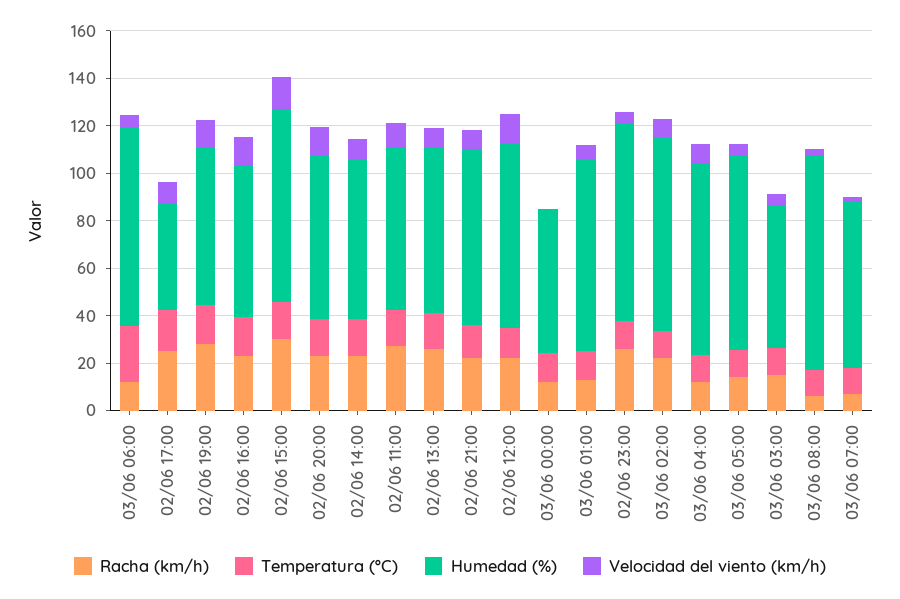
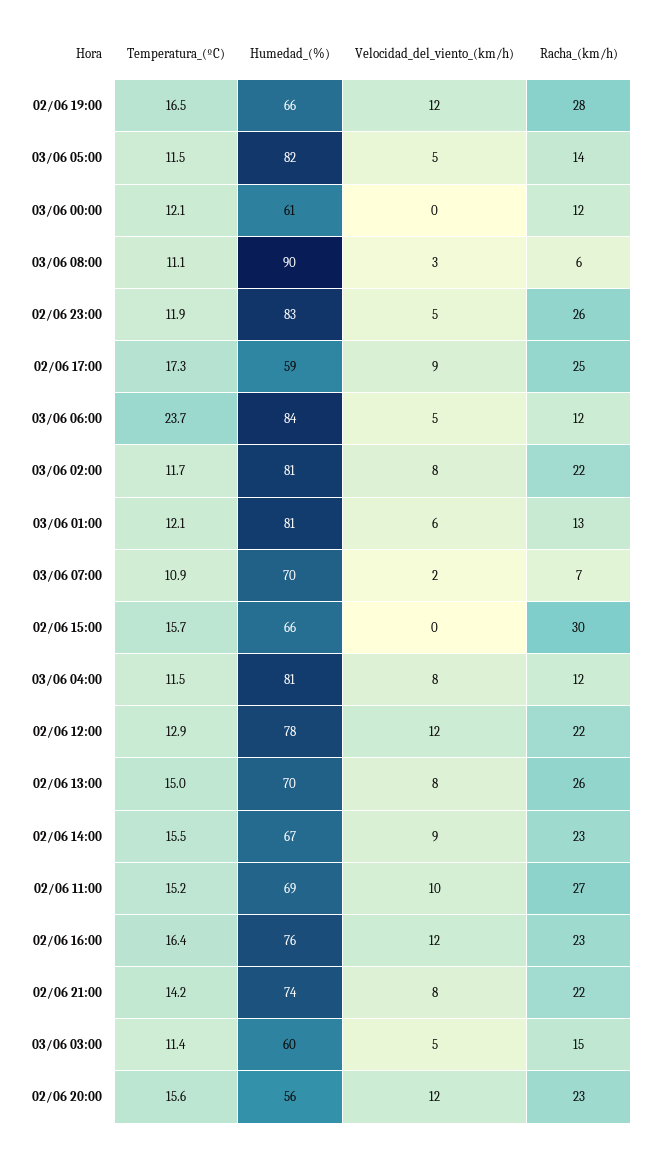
  {
    "Racha (km/h)": {
      "03/06 06:00": 12,
      "02/06 17:00": 25,
      "02/06 19:00": 28,
      "02/06 16:00": 23,
      "02/06 15:00": 30,
      "02/06 20:00": 23,
      "02/06 14:00": 23,
      "02/06 11:00": 27,
      "02/06 13:00": 26,
      "02/06 21:00": 22,
      "02/06 12:00": 22,
      "03/06 00:00": 12,
      "03/06 01:00": 13,
      "02/06 23:00": 26,
      "03/06 02:00": 22,
      "03/06 04:00": 12,
      "03/06 05:00": 14,
      "03/06 03:00": 15,
      "03/06 08:00": 6,
      "03/06 07:00": 7
    },
    "Temperatura (ºC)": {
      "03/06 06:00": 23.7,
      "02/06 17:00": 17.3,
      "02/06 19:00": 16.5,
      "02/06 16:00": 16.4,
      "02/06 15:00": 15.7,
      "02/06 20:00": 15.6,
      "02/06 14:00": 15.5,
      "02/06 11:00": 15.2,
      "02/06 13:00": 15,
      "02/06 21:00": 14.2,
      "02/06 12:00": 12.9,
      "03/06 00:00": 12.1,
      "03/06 01:00": 12.1,
      "02/06 23:00": 11.9,
      "03/06 02:00": 11.7,
      "03/06 04:00": 11.5,
      "03/06 05:00": 11.5,
      "03/06 03:00": 11.4,
      "03/06 08:00": 11.1,
      "03/06 07:00": 10.9
    },
    "Humedad (%)": {
      "03/06 06:00": 84,
-     "02/06 17:00": 45,
+     "02/06 17:00": 59,
      "02/06 19:00": 66,
-     "02/06 16:00": 65,
+     "02/06 16:00": 76,
-     "02/06 15:00": 80,
+     "02/06 15:00": 66,
-     "02/06 20:00": 70,
+     "02/06 20:00": 56,
      "02/06 14:00": 67,
      "02/06 11:00": 69,
      "02/06 13:00": 70,
      "02/06 21:00": 74,
      "02/06 12:00": 78,
      "03/06 00:00": 61,
      "03/06 01:00": 81,
      "02/06 23:00": 83,
      "03/06 02:00": 81,
      "03/06 04:00": 81,
      "03/06 05:00": 82,
      "03/06 03:00": 60,
      "03/06 08:00": 90,
      "03/06 07:00": 70
    },
    "Velocidad del viento (km/h)": {
      "03/06 06:00": 5,
      "02/06 17:00": 9,
      "02/06 19:00": 12,
      "02/06 16:00": 12,
-     "02/06 15:00": 15,
+     "02/06 15:00": 0,
      "02/06 20:00": 12,
      "02/06 14:00": 9,
      "02/06 11:00": 10,
      "02/06 13:00": 8,
      "02/06 21:00": 8,
      "02/06 12:00": 12,
      "03/06 00:00": 0,
      "03/06 01:00": 6,
      "02/06 23:00": 5,
      "03/06 02:00": 8,
      "03/06 04:00": 8,
      "03/06 05:00": 5,
      "03/06 03:00": 5,
      "03/06 08:00": 3,
      "03/06 07:00": 2
    }
  }

